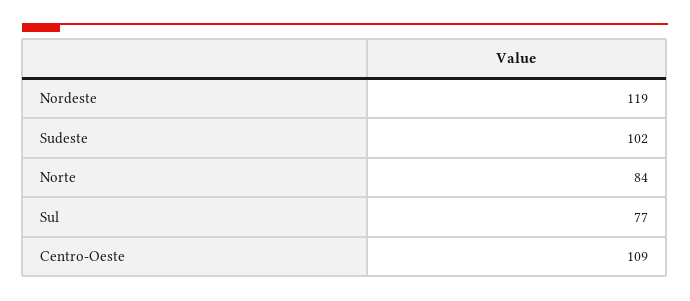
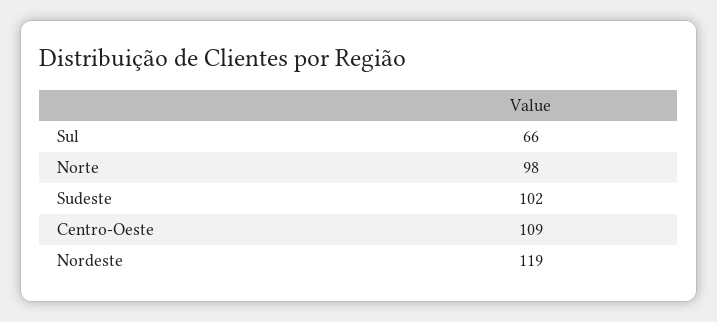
  {
    "Nordeste": 119,
    "Sudeste": 102,
-   "Norte": 84,
+   "Norte": 98,
-   "Sul": 77,
+   "Sul": 66,
    "Centro-Oeste": 109
  }

